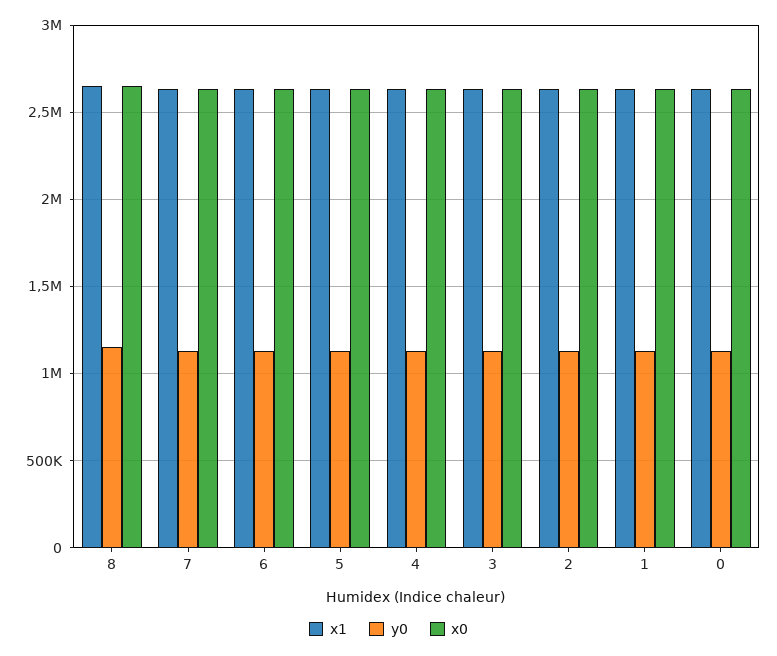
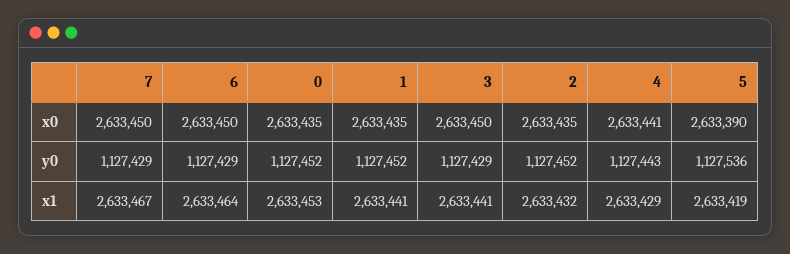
  {
    "x1": {
-     "8": 2650000,
      "7": 2633467,
      "6": 2633464,
      "5": 2633419,
      "4": 2633429,
      "3": 2633441,
      "2": 2633432,
      "1": 2633441,
      "0": 2633453
    },
    "y0": {
-     "8": 1150000,
      "7": 1127429,
      "6": 1127429,
      "5": 1127536,
      "4": 1127443,
      "3": 1127429,
      "2": 1127452,
      "1": 1127452,
      "0": 1127452
    },
    "x0": {
-     "8": 2650000,
      "7": 2633450,
      "6": 2633450,
      "5": 2633390,
      "4": 2633441,
      "3": 2633450,
      "2": 2633435,
      "1": 2633435,
      "0": 2633435
    }
  }

